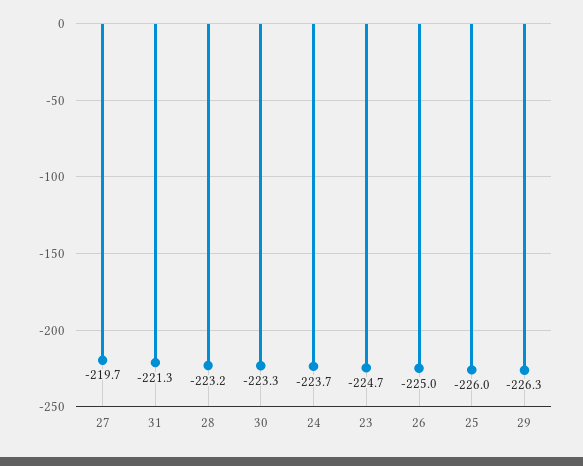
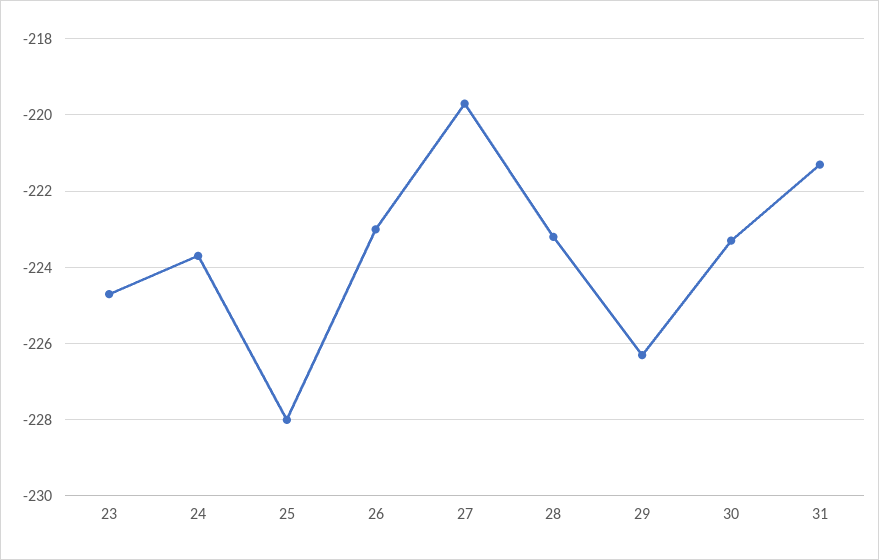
  {
    "27": -219.7,
    "31": -221.3,
    "28": -223.2,
    "30": -223.3,
    "24": -223.7,
    "23": -224.7,
-   "26": -225,
+   "26": -223,
-   "25": -226,
+   "25": -228,
    "29": -226.3
  }

